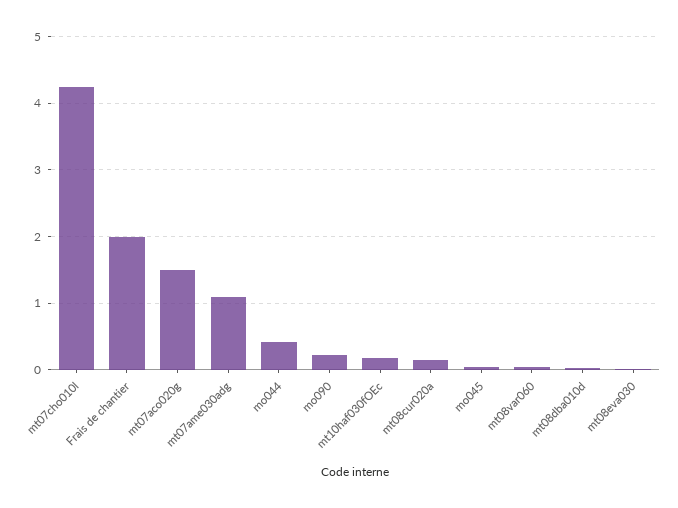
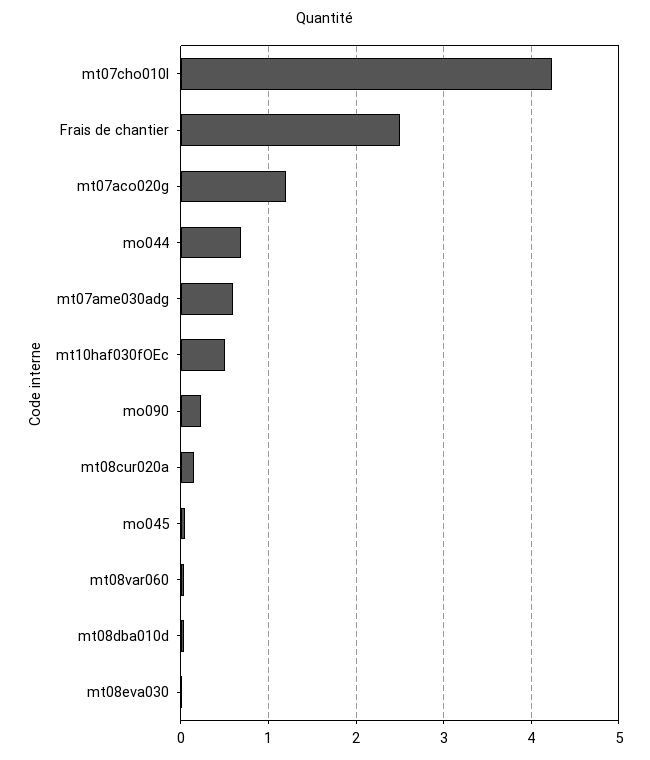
  {
    "mt07cho010l": 4.2,
-   "Frais de chantier": 2,
+   "Frais de chantier": 2.5,
-   "mt07aco020g": 1.5,
+   "mt07aco020g": 1.2,
-   "mt07ame030adg": 1.1,
+   "mt07ame030adg": 0.6,
-   "mo044": 0.4,
+   "mo044": 0.7,
    "mo090": 0.2,
-   "mt10haf030fOEc": 0.2,
+   "mt10haf030fOEc": 0.5,
    "mt08cur020a": 0.2,
    "mo045": 0.1,
    "mt08var060": 0,
    "mt08dba010d": 0,
    "mt08eva030": 0
  }

